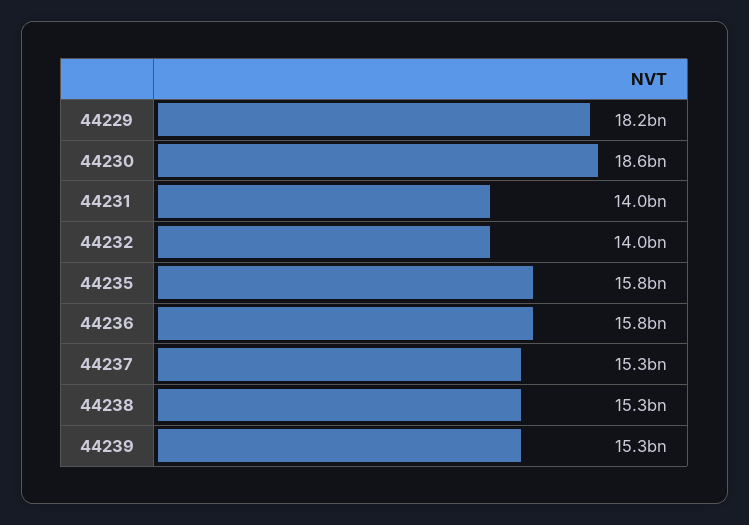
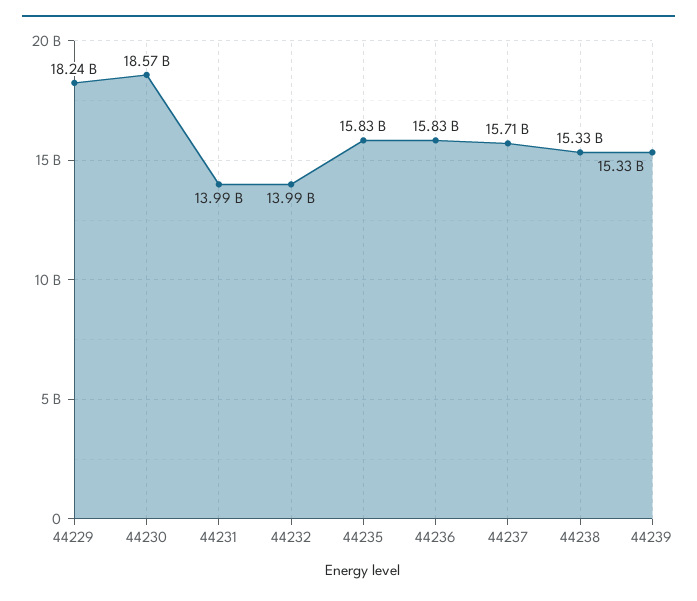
  {
    "44229": 18240000000,
    "44230": 18570000000,
    "44231": 13990000000,
    "44232": 13990000000,
    "44235": 15830000000,
    "44236": 15830000000,
-   "44237": 15300000000,
+   "44237": 15710000000,
    "44238": 15330000000,
    "44239": 15330000000
  }

